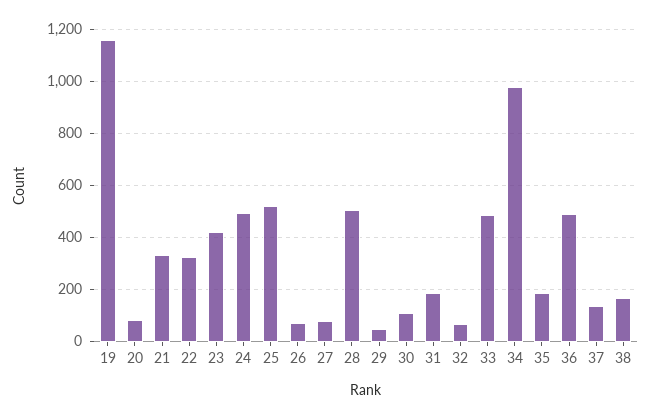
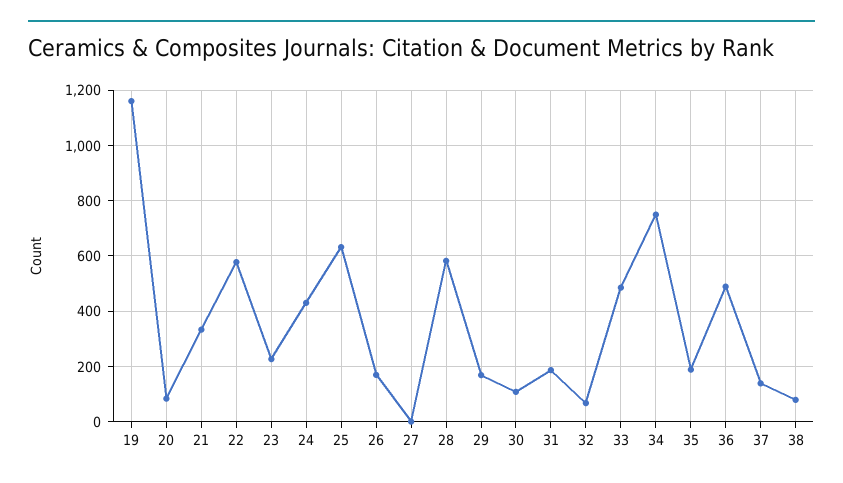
  {
    "19": 1150,
    "20": 75,
    "21": 325,
-   "22": 325,
+   "22": 575,
-   "23": 425,
+   "23": 225,
-   "24": 500,
+   "24": 425,
-   "25": 525,
+   "25": 625,
-   "26": 75,
+   "26": 175,
-   "27": 75,
+   "27": 0,
-   "28": 500,
+   "28": 575,
-   "29": 50,
+   "29": 175,
    "30": 100,
    "31": 175,
    "32": 75,
    "33": 475,
-   "34": 975,
+   "34": 750,
    "35": 200,
    "36": 500,
    "37": 150,
-   "38": 175
+   "38": 75
  }

